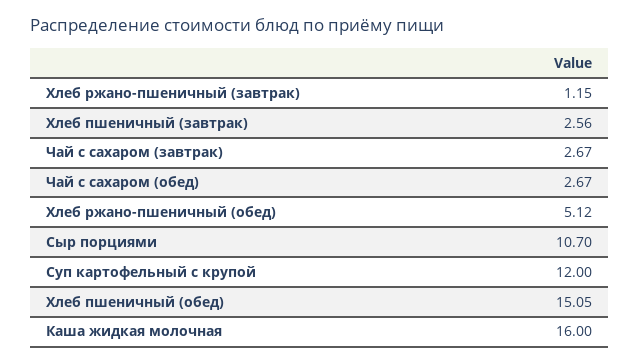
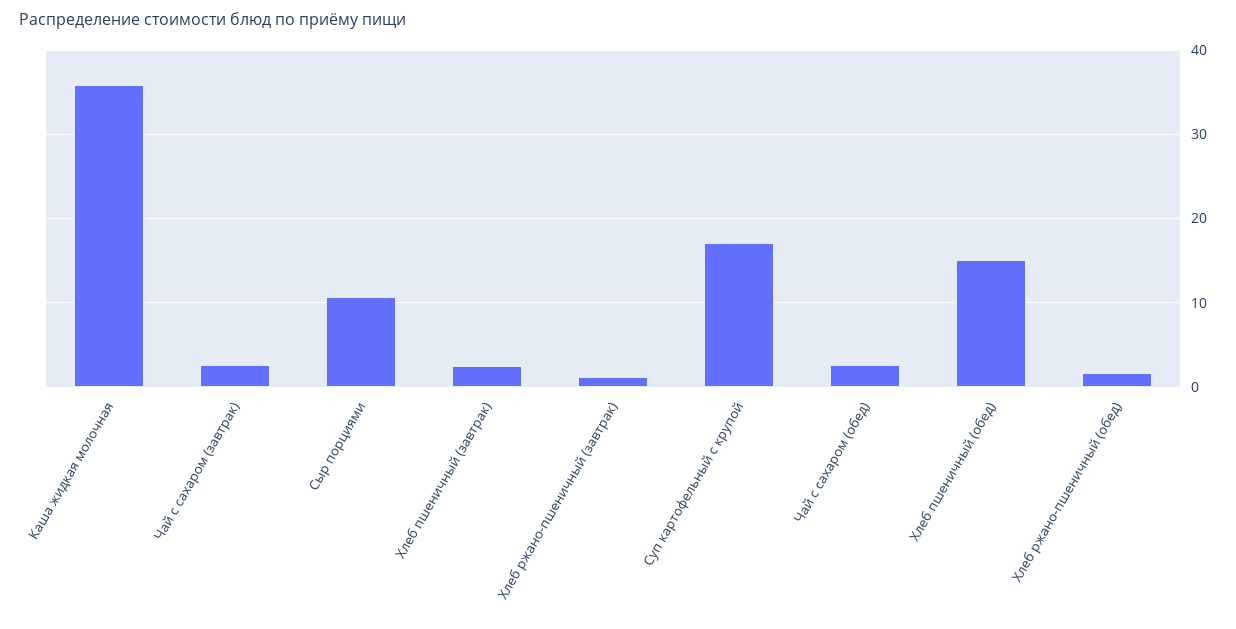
  {
    "Хлеб ржано-пшеничный (завтрак)": 1.15,
    "Хлеб пшеничный (завтрак)": 2.56,
    "Чай с сахаром (завтрак)": 2.67,
    "Чай с сахаром (обед)": 2.67,
-   "Хлеб ржано-пшеничный (обед)": 5.12,
+   "Хлеб ржано-пшеничный (обед)": 2,
    "Сыр порциями": 10.7,
-   "Суп картофельный с крупой": 12,
+   "Суп картофельный с крупой": 17,
    "Хлеб пшеничный (обед)": 15.05,
-   "Каша жидкая молочная": 16
+   "Каша жидкая молочная": 36
  }

